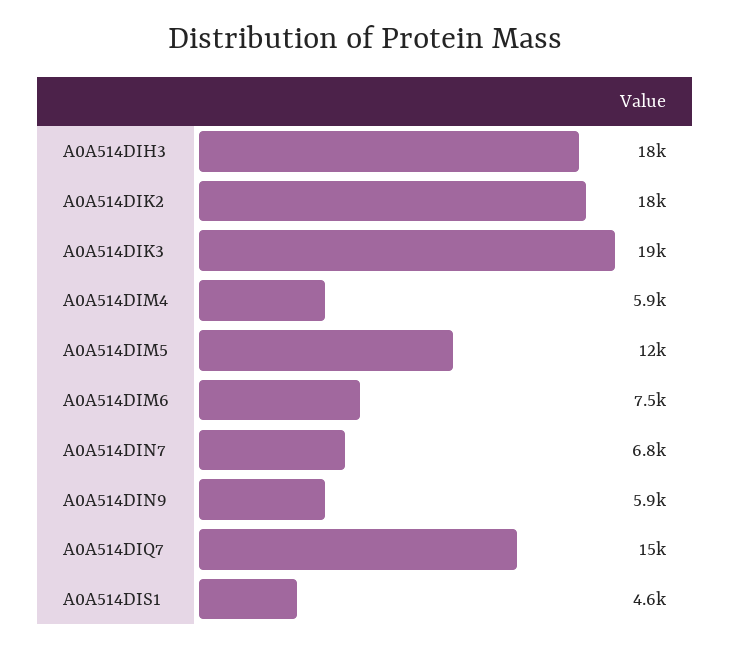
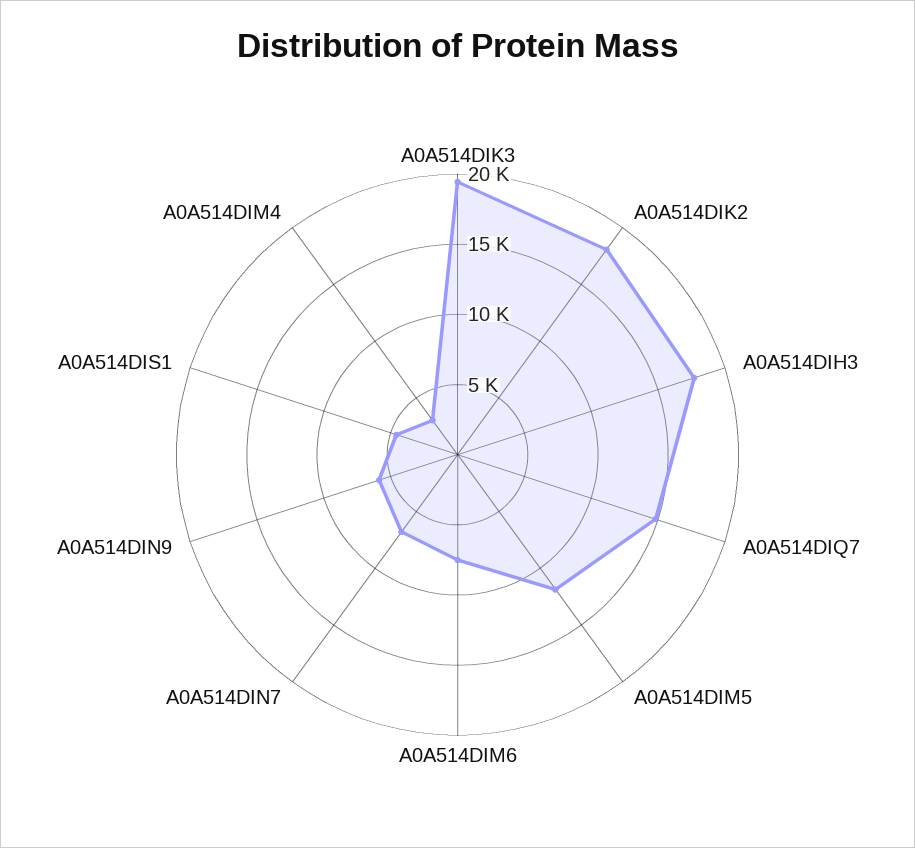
  {
    "A0A514DIH3": 18000,
    "A0A514DIK2": 18000,
    "A0A514DIK3": 19000,
-   "A0A514DIM4": 5900,
+   "A0A514DIM4": 3000,
    "A0A514DIM5": 12000,
    "A0A514DIM6": 7500,
    "A0A514DIN7": 6800,
    "A0A514DIN9": 5900,
    "A0A514DIQ7": 15000,
    "A0A514DIS1": 4600
  }

